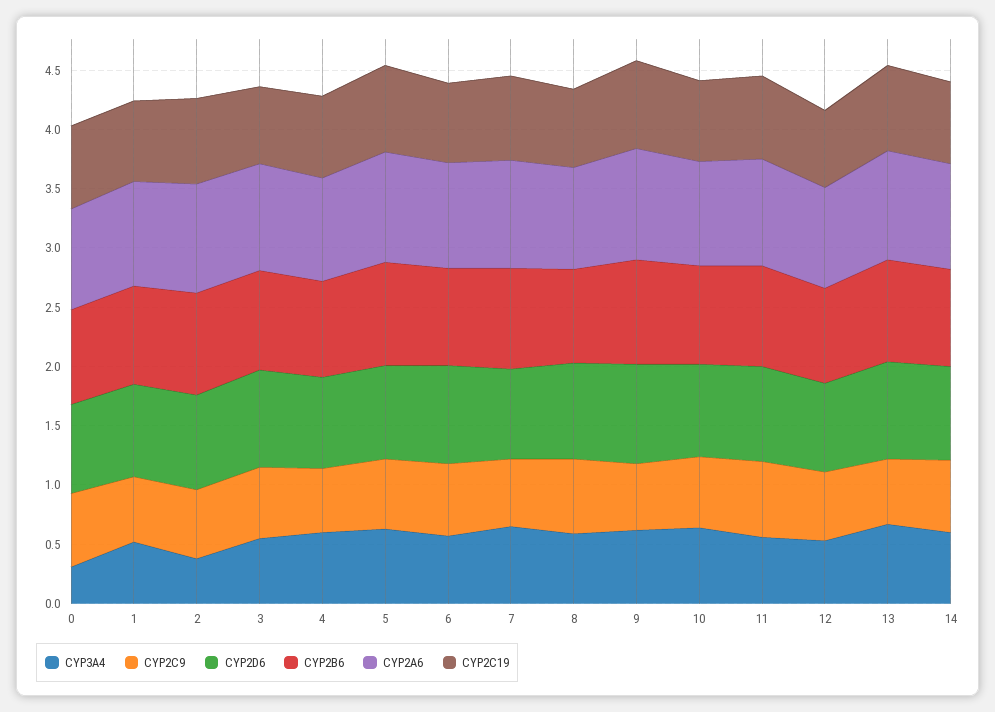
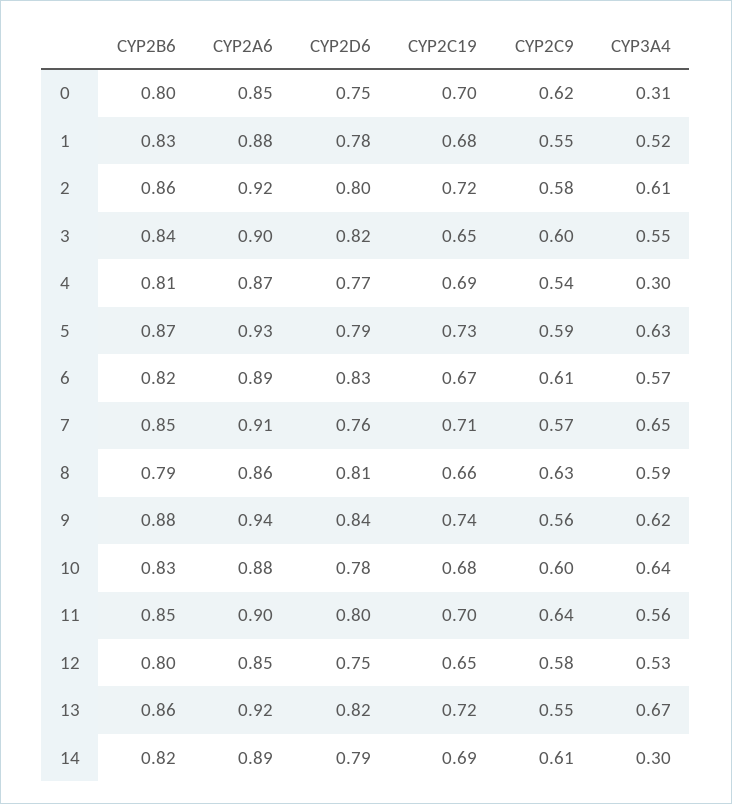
  {
    "CYP3A4": {
      "0": 0.31,
      "1": 0.52,
-     "2": 0.4,
+     "2": 0.61,
      "3": 0.55,
-     "4": 0.6,
+     "4": 0.3,
      "5": 0.63,
      "6": 0.57,
      "7": 0.65,
      "8": 0.59,
      "9": 0.62,
      "10": 0.64,
      "11": 0.56,
      "12": 0.53,
      "13": 0.67,
-     "14": 0.6
+     "14": 0.3
    },
    "CYP2C9": {
      "0": 0.62,
      "1": 0.55,
      "2": 0.58,
      "3": 0.6,
      "4": 0.54,
      "5": 0.59,
      "6": 0.61,
      "7": 0.57,
      "8": 0.63,
      "9": 0.56,
      "10": 0.6,
      "11": 0.64,
      "12": 0.58,
      "13": 0.55,
      "14": 0.61
    },
    "CYP2D6": {
      "0": 0.75,
      "1": 0.78,
      "2": 0.8,
      "3": 0.82,
      "4": 0.77,
      "5": 0.79,
      "6": 0.83,
      "7": 0.76,
      "8": 0.81,
      "9": 0.84,
      "10": 0.78,
      "11": 0.8,
      "12": 0.75,
      "13": 0.82,
      "14": 0.79
    },
    "CYP2B6": {
      "0": 0.8,
      "1": 0.83,
      "2": 0.86,
      "3": 0.84,
      "4": 0.81,
      "5": 0.87,
      "6": 0.82,
      "7": 0.85,
      "8": 0.79,
      "9": 0.88,
      "10": 0.83,
      "11": 0.85,
      "12": 0.8,
      "13": 0.86,
      "14": 0.82
    },
    "CYP2A6": {
      "0": 0.85,
      "1": 0.88,
      "2": 0.92,
      "3": 0.9,
      "4": 0.87,
      "5": 0.93,
      "6": 0.89,
      "7": 0.91,
      "8": 0.86,
      "9": 0.94,
      "10": 0.88,
      "11": 0.9,
      "12": 0.85,
      "13": 0.92,
      "14": 0.89
    },
    "CYP2C19": {
      "0": 0.7,
      "1": 0.68,
      "2": 0.72,
      "3": 0.65,
      "4": 0.69,
      "5": 0.73,
      "6": 0.67,
      "7": 0.71,
      "8": 0.66,
      "9": 0.74,
      "10": 0.68,
      "11": 0.7,
      "12": 0.65,
      "13": 0.72,
      "14": 0.69
    }
  }

